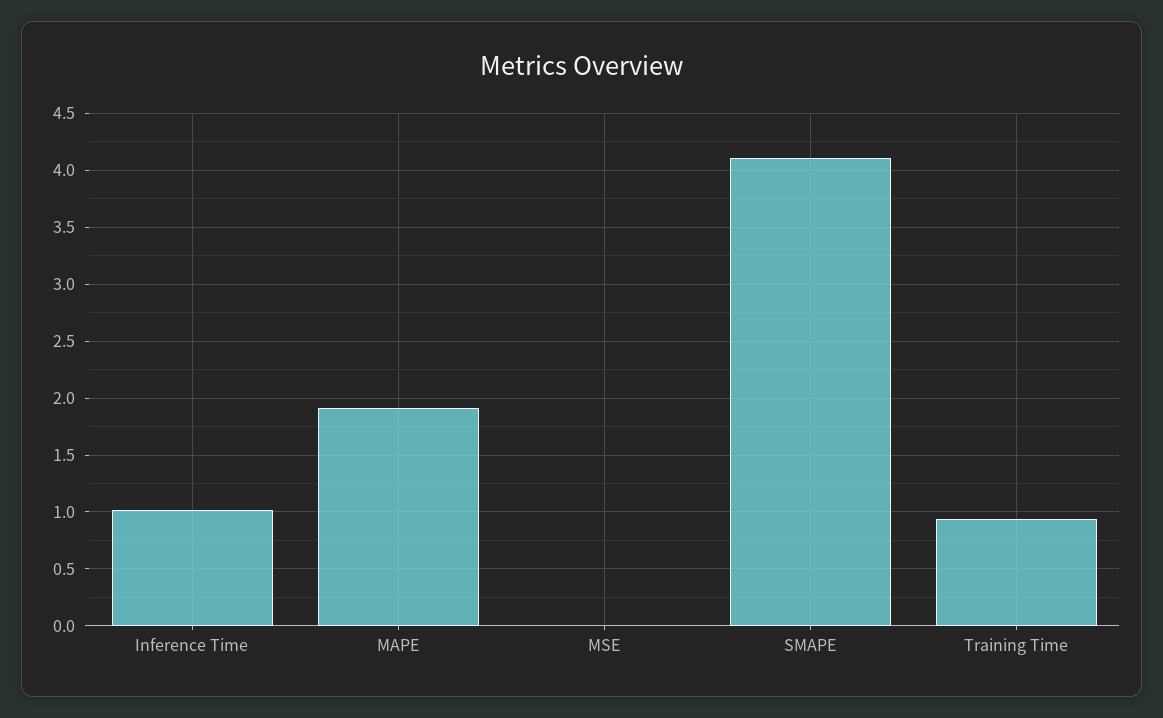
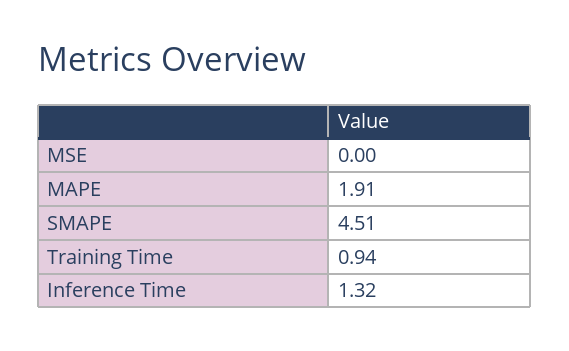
  {
-   "Inference Time": 1,
+   "Inference Time": 1.32,
    "MAPE": 1.91,
    "MSE": 0,
-   "SMAPE": 4.1,
+   "SMAPE": 4.51,
    "Training Time": 0.94
  }

